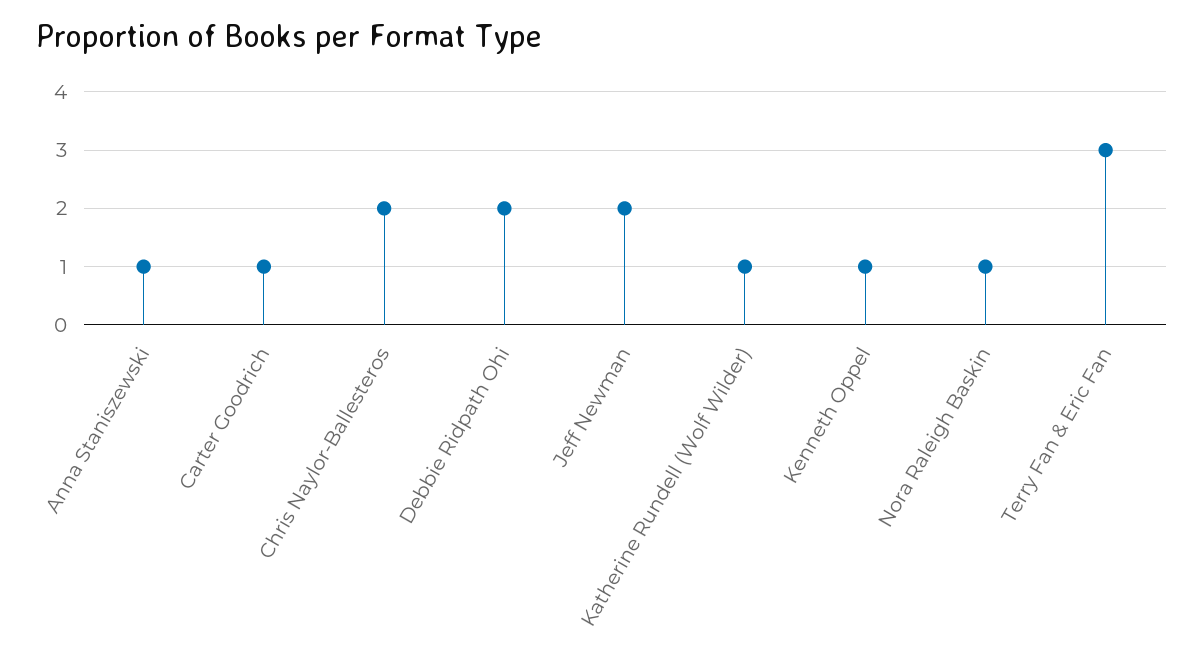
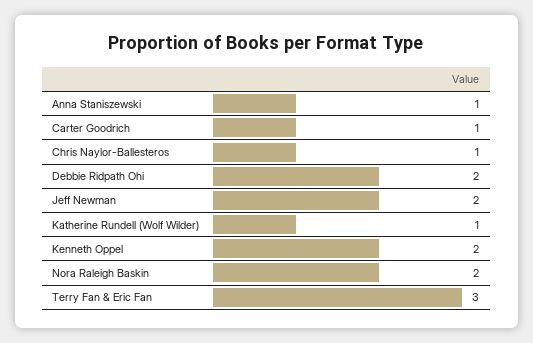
  {
    "Anna Staniszewski": 1,
    "Carter Goodrich": 1,
-   "Chris Naylor-Ballesteros": 2,
+   "Chris Naylor-Ballesteros": 1,
    "Debbie Ridpath Ohi": 2,
    "Jeff Newman": 2,
    "Katherine Rundell (Wolf Wilder)": 1,
-   "Kenneth Oppel": 1,
+   "Kenneth Oppel": 2,
-   "Nora Raleigh Baskin": 1,
+   "Nora Raleigh Baskin": 2,
    "Terry Fan & Eric Fan": 3
  }

